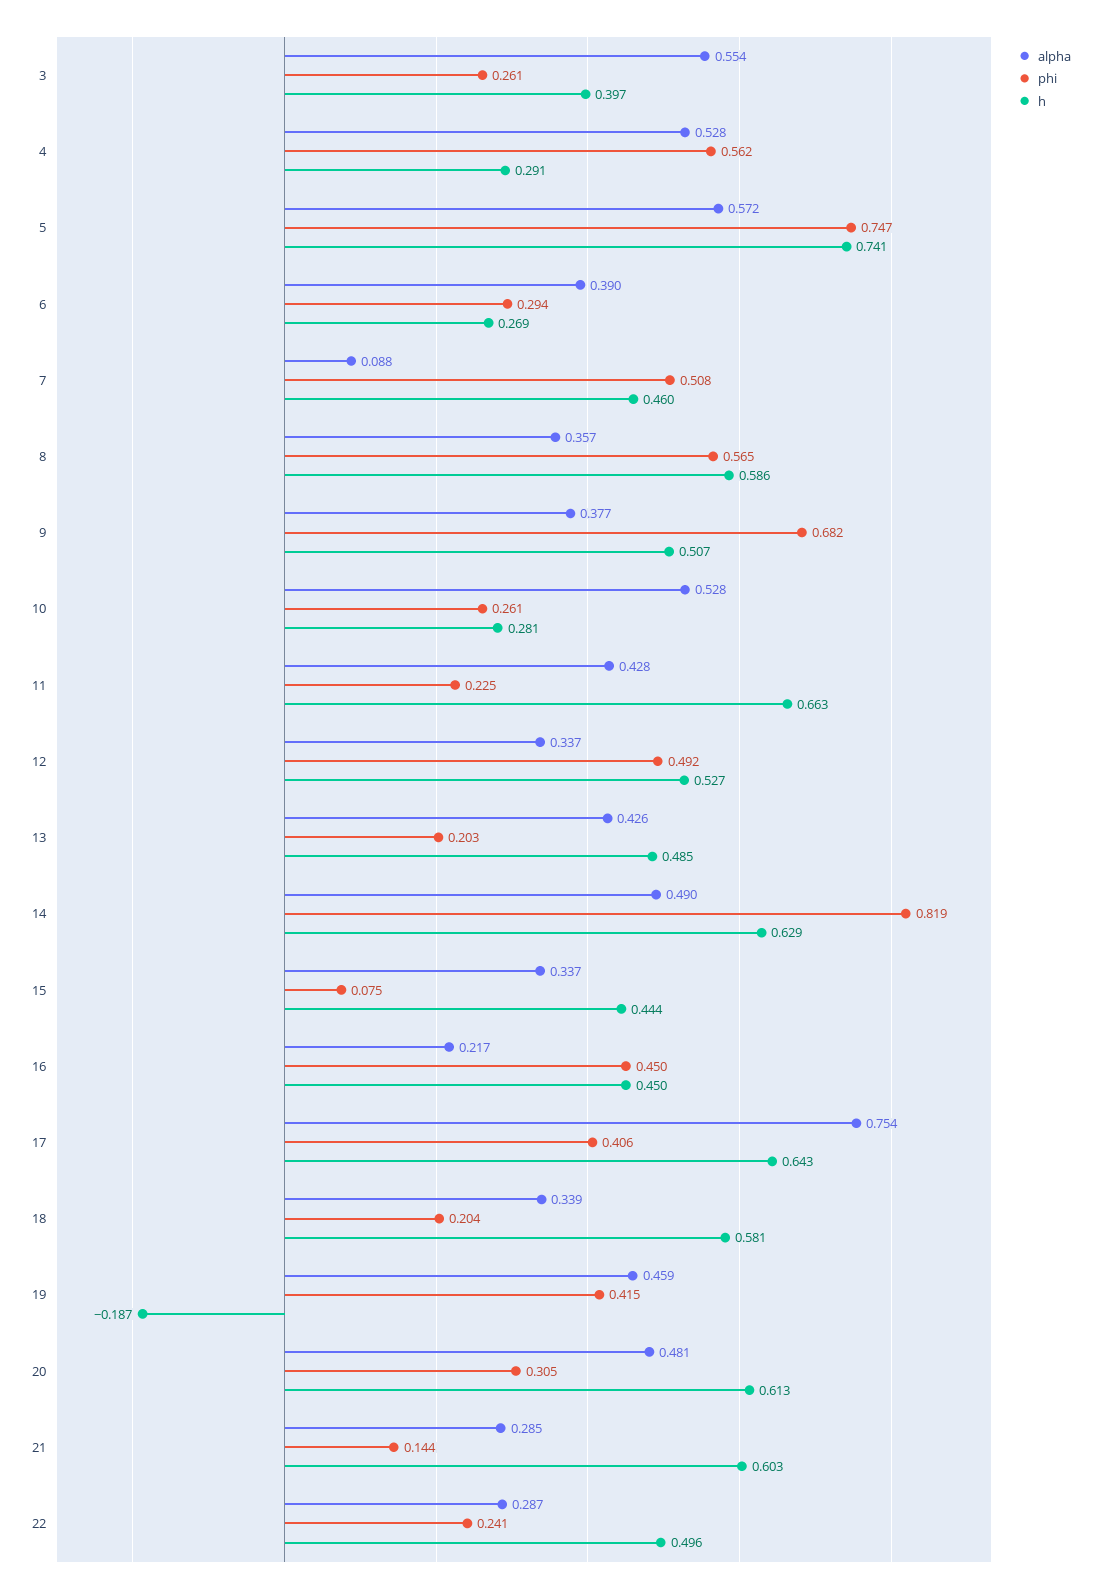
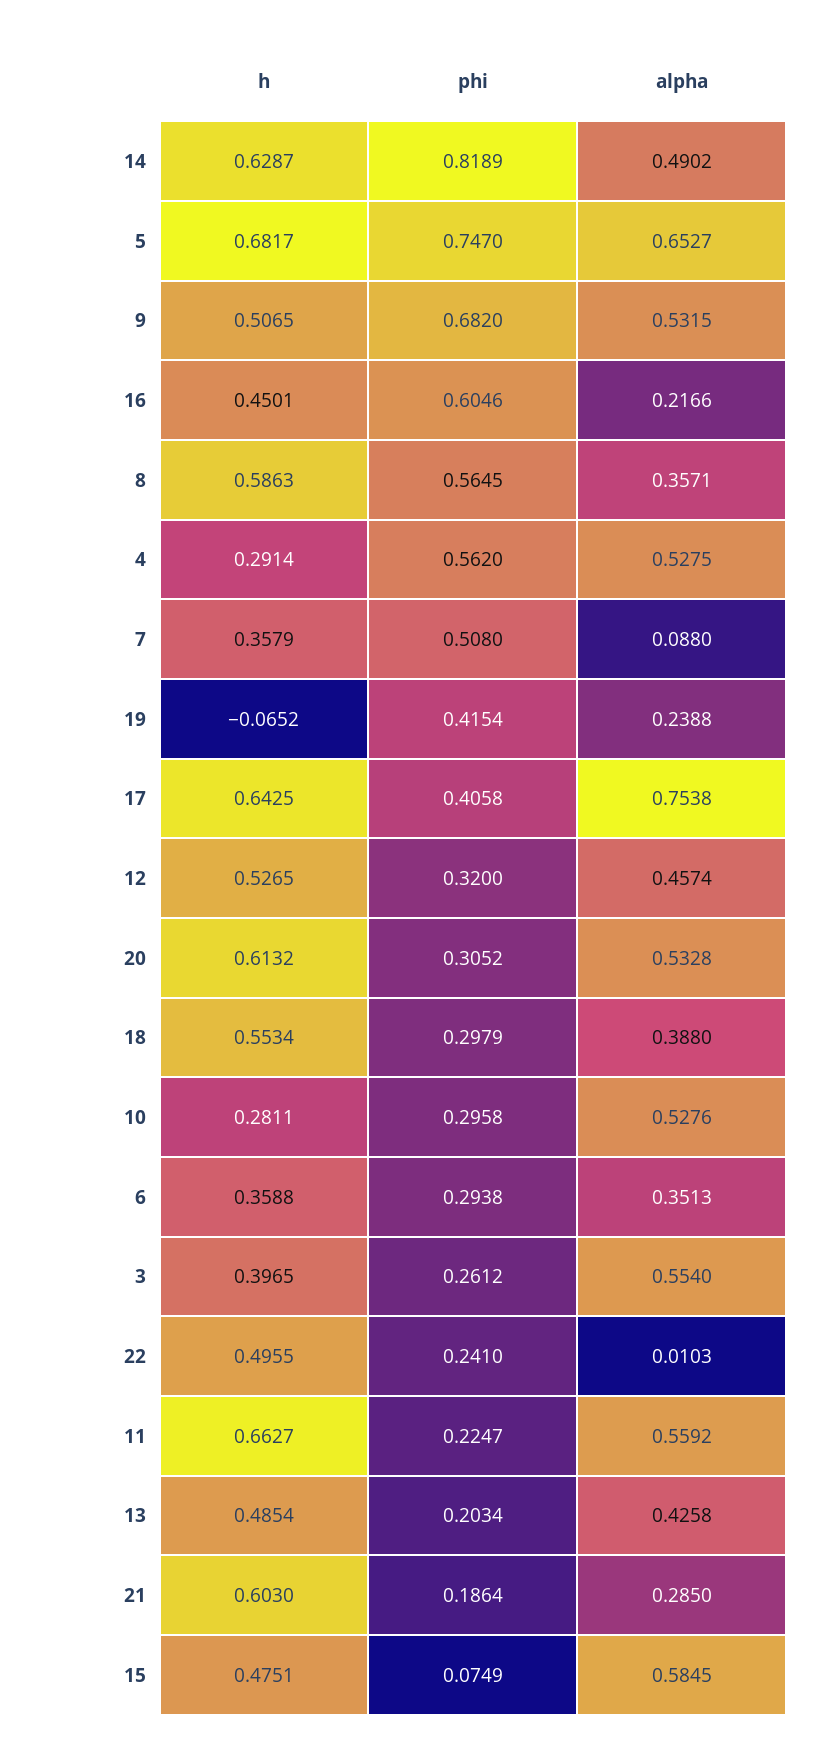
  {
    "alpha": {
      "3": 0.554,
      "4": 0.5275,
-     "5": 0.572,
+     "5": 0.6527,
-     "6": 0.39,
+     "6": 0.3513,
      "7": 0.088,
      "8": 0.3571,
-     "9": 0.377,
+     "9": 0.5315,
      "10": 0.5276,
-     "11": 0.428,
+     "11": 0.5592,
-     "12": 0.337,
+     "12": 0.4574,
      "13": 0.4258,
      "14": 0.4902,
-     "15": 0.337,
+     "15": 0.5845,
      "16": 0.2166,
      "17": 0.7538,
-     "18": 0.339,
+     "18": 0.388,
-     "19": 0.459,
+     "19": 0.2388,
-     "20": 0.481,
+     "20": 0.5328,
      "21": 0.285,
-     "22": 0.287
+     "22": 0.0103
    },
    "phi": {
      "3": 0.2612,
      "4": 0.562,
      "5": 0.747,
      "6": 0.2938,
      "7": 0.508,
      "8": 0.5645,
      "9": 0.682,
-     "10": 0.261,
+     "10": 0.2958,
      "11": 0.2247,
-     "12": 0.492,
+     "12": 0.32,
      "13": 0.2034,
      "14": 0.8189,
      "15": 0.0749,
-     "16": 0.45,
+     "16": 0.6046,
      "17": 0.4058,
-     "18": 0.204,
+     "18": 0.2979,
      "19": 0.4154,
      "20": 0.3052,
-     "21": 0.144,
+     "21": 0.1864,
      "22": 0.241
    },
    "h": {
      "3": 0.3965,
      "4": 0.2914,
-     "5": 0.741,
+     "5": 0.6817,
-     "6": 0.269,
+     "6": 0.3588,
-     "7": 0.46,
+     "7": 0.3579,
      "8": 0.5863,
      "9": 0.5065,
      "10": 0.2811,
      "11": 0.6627,
      "12": 0.5265,
      "13": 0.4854,
      "14": 0.6287,
-     "15": 0.444,
+     "15": 0.4751,
      "16": 0.4501,
      "17": 0.6425,
-     "18": 0.581,
+     "18": 0.5534,
-     "19": -0.187,
+     "19": -0.0652,
      "20": 0.6132,
      "21": 0.603,
      "22": 0.4955
    }
  }

